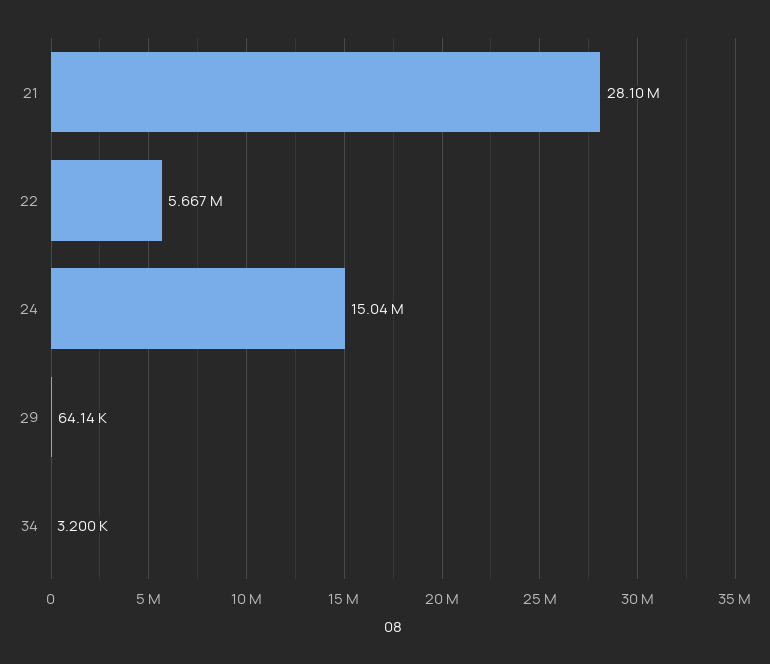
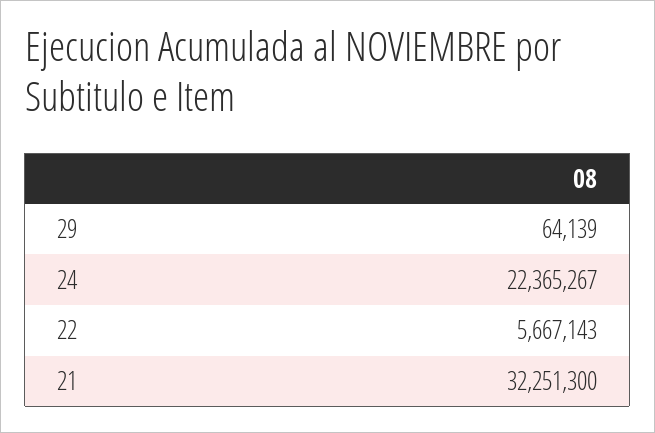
  {
-   "21": 28100000,
+   "21": 32251300,
    "22": 5667143,
-   "24": 15040000,
+   "24": 22365267,
-   "29": 64139,
+   "29": 64139
-   "34": 3200
  }

